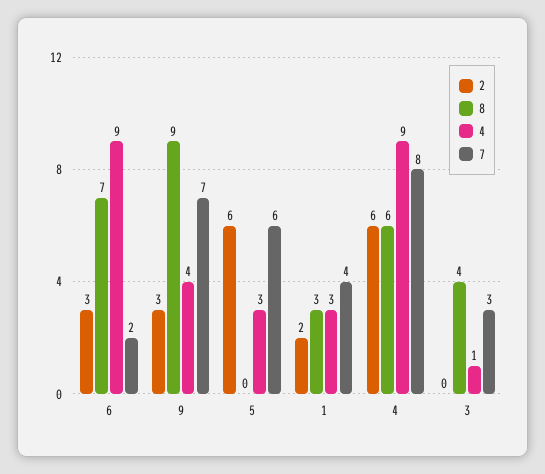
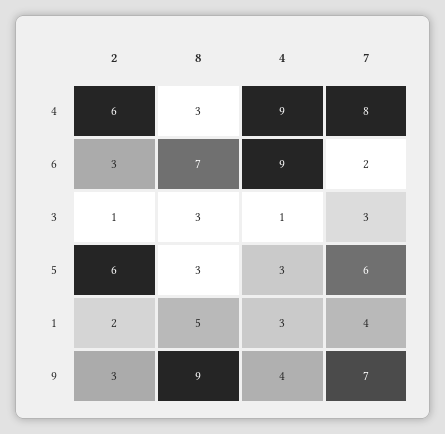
  {
    "2": {
      "6": 3,
      "9": 3,
      "5": 6,
      "1": 2,
      "4": 6,
-     "3": 0
+     "3": 1
    },
    "8": {
      "6": 7,
      "9": 9,
-     "5": 0,
+     "5": 3,
-     "1": 3,
+     "1": 5,
-     "4": 6,
+     "4": 3,
-     "3": 4
+     "3": 3
    },
    "4": {
      "6": 9,
      "9": 4,
      "5": 3,
      "1": 3,
      "4": 9,
      "3": 1
    },
    "7": {
      "6": 2,
      "9": 7,
      "5": 6,
      "1": 4,
      "4": 8,
      "3": 3
    }
  }

